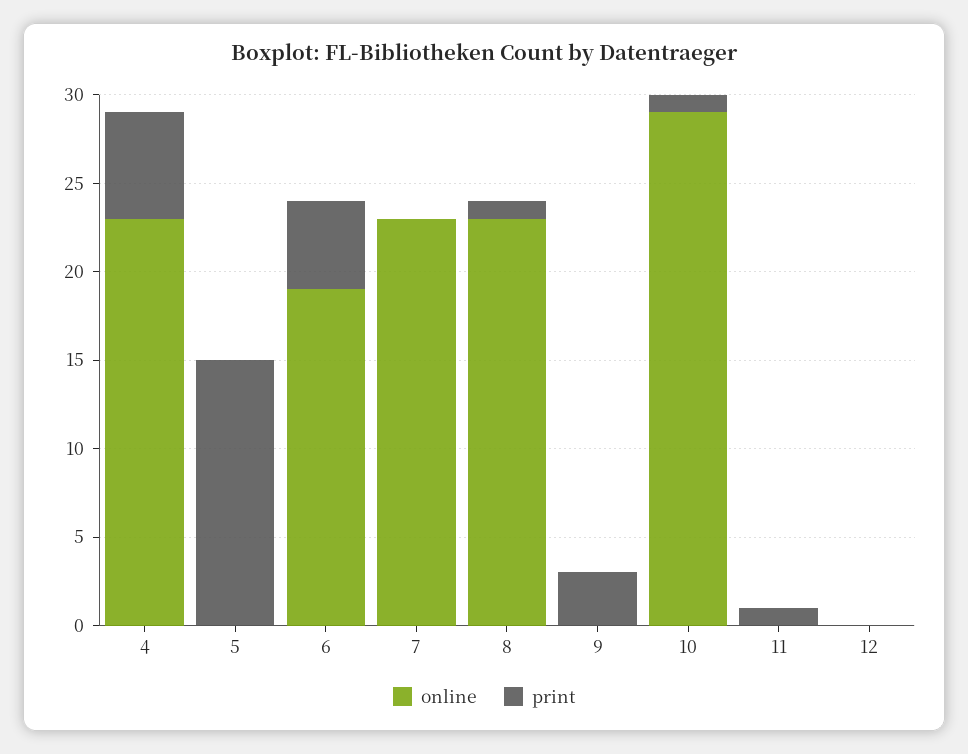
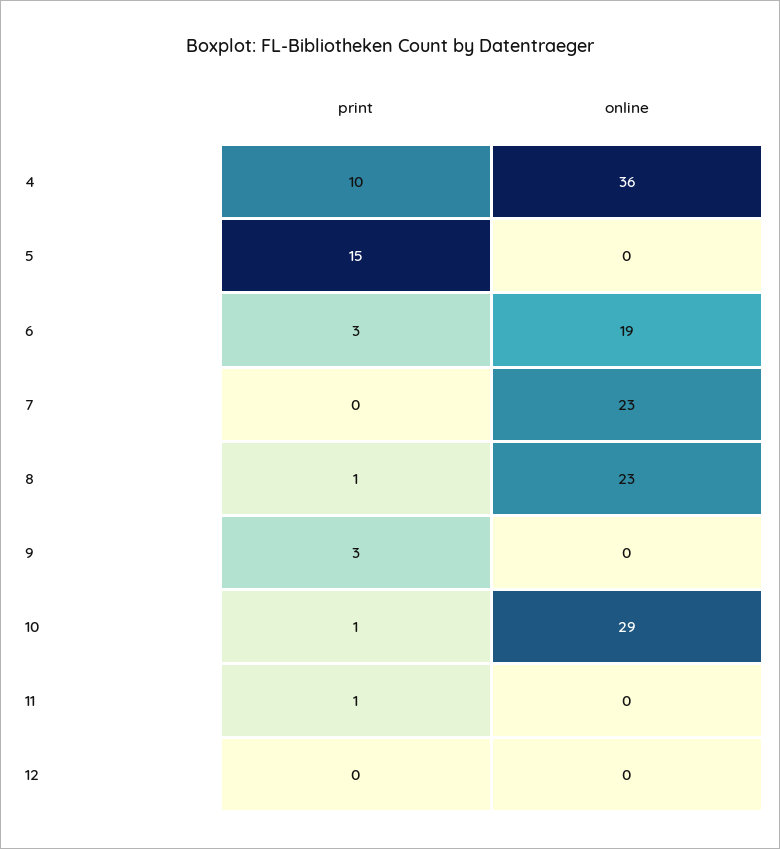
  {
    "online": {
-     "4": 23,
+     "4": 36,
      "5": 0,
      "6": 19,
      "7": 23,
      "8": 23,
      "9": 0,
      "10": 29,
      "11": 0,
      "12": 0
    },
    "print": {
-     "4": 6,
+     "4": 10,
      "5": 15,
-     "6": 5,
+     "6": 3,
      "7": 0,
      "8": 1,
      "9": 3,
      "10": 1,
      "11": 1,
      "12": 0
    }
  }

